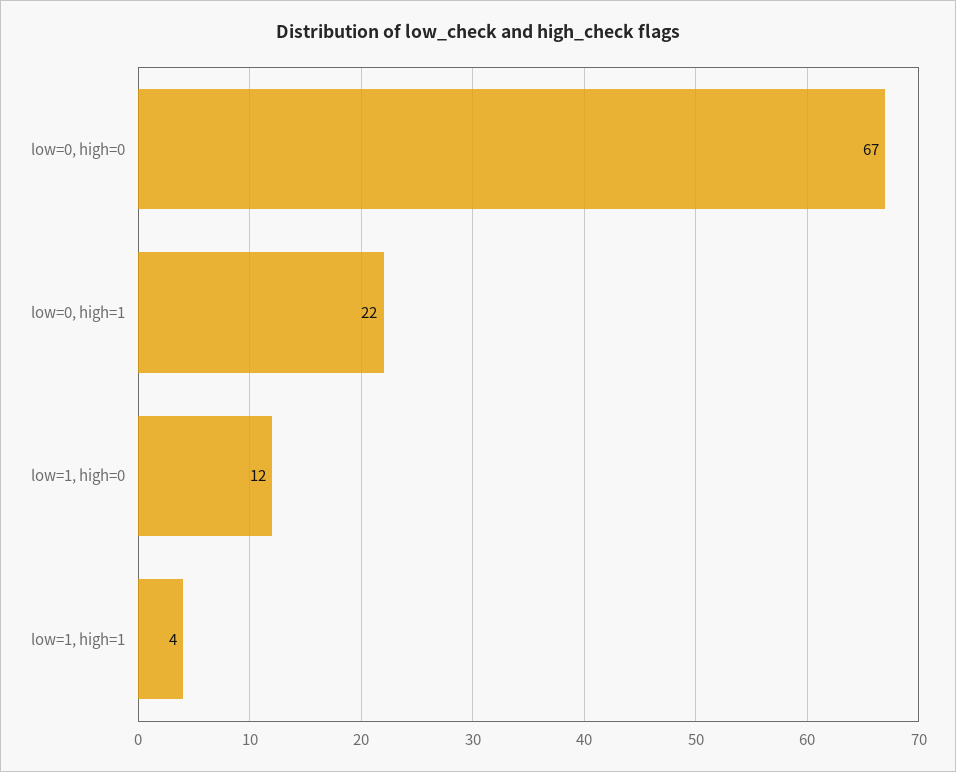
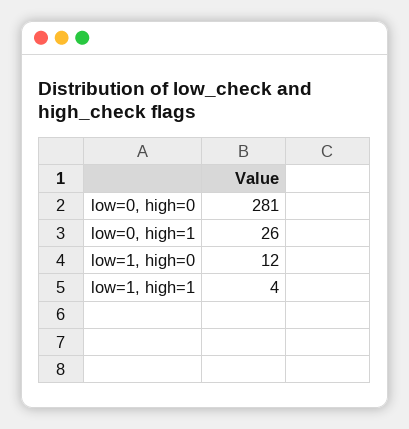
  {
-   "low=0, high=0": 67,
+   "low=0, high=0": 281,
-   "low=0, high=1": 22,
+   "low=0, high=1": 26,
    "low=1, high=0": 12,
    "low=1, high=1": 4
  }

